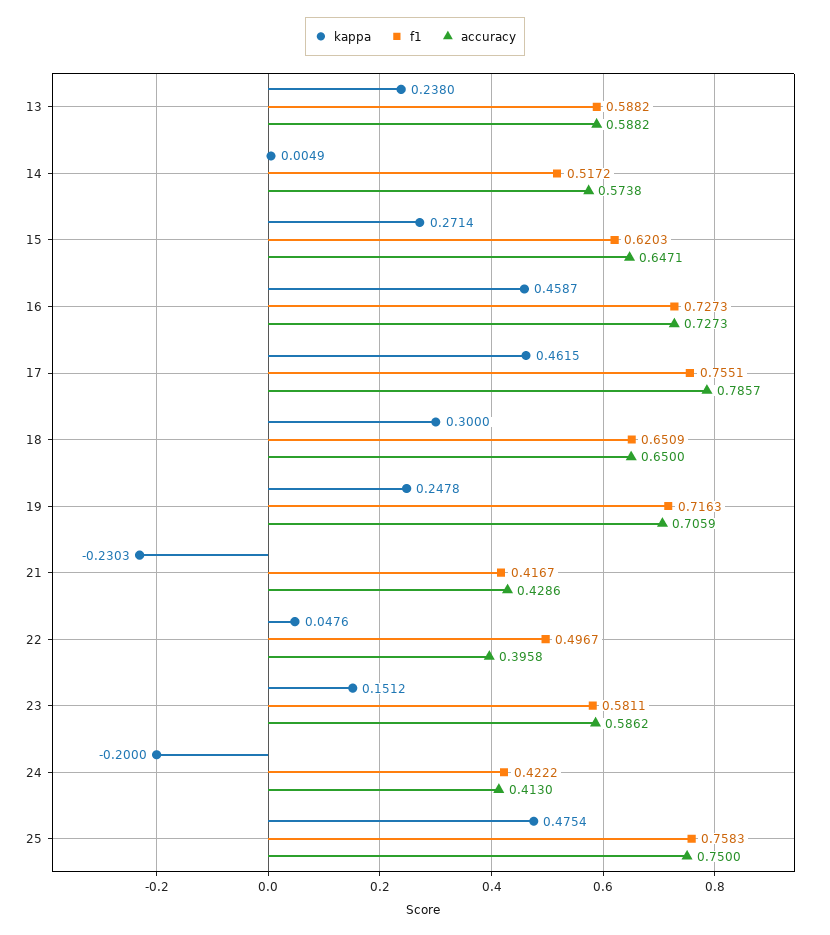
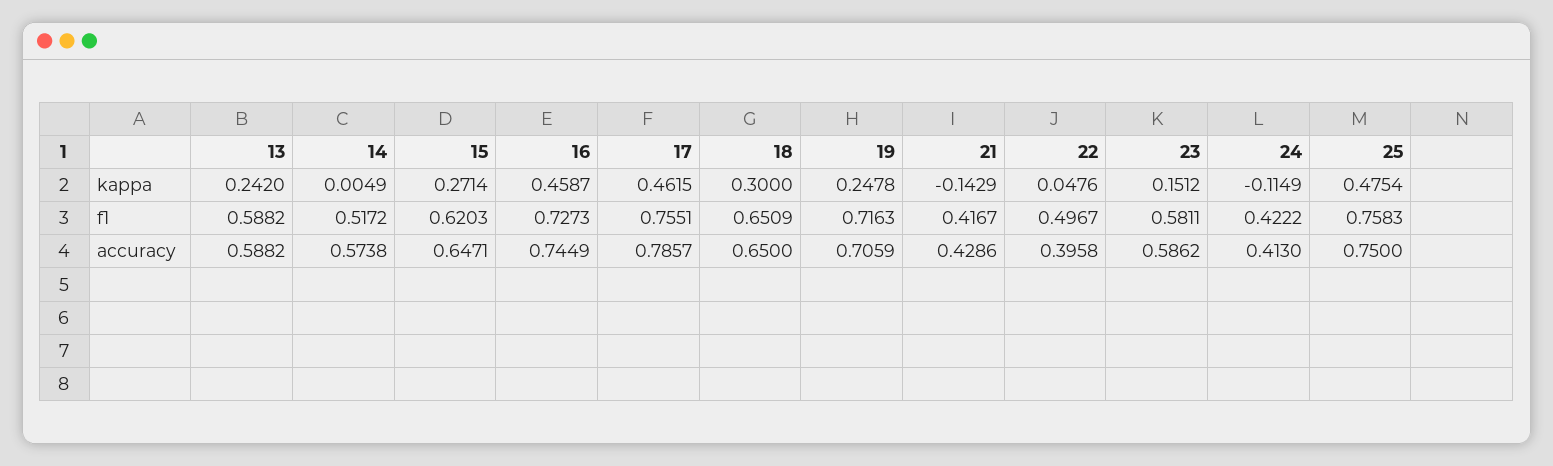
  {
    "kappa": {
-     "13": 0.238,
+     "13": 0.242,
      "14": 0.0049,
      "15": 0.2714,
      "16": 0.4587,
      "17": 0.4615,
      "18": 0.3,
      "19": 0.2478,
-     "21": -0.2303,
+     "21": -0.1429,
      "22": 0.0476,
      "23": 0.1512,
-     "24": -0.2,
+     "24": -0.1149,
      "25": 0.4754
    },
    "f1": {
      "13": 0.5882,
      "14": 0.5172,
      "15": 0.6203,
      "16": 0.7273,
      "17": 0.7551,
      "18": 0.6509,
      "19": 0.7163,
      "21": 0.4167,
      "22": 0.4967,
      "23": 0.5811,
      "24": 0.4222,
      "25": 0.7583
    },
    "accuracy": {
      "13": 0.5882,
      "14": 0.5738,
      "15": 0.6471,
-     "16": 0.7273,
+     "16": 0.7449,
      "17": 0.7857,
      "18": 0.65,
      "19": 0.7059,
      "21": 0.4286,
      "22": 0.3958,
      "23": 0.5862,
      "24": 0.413,
      "25": 0.75
    }
  }

